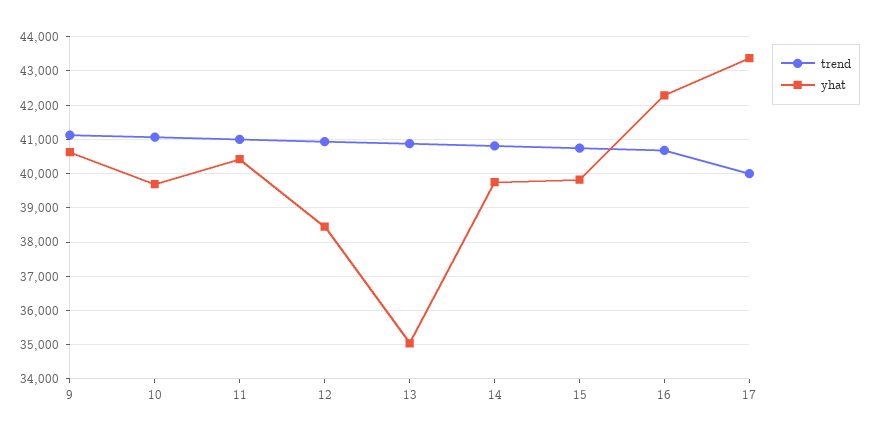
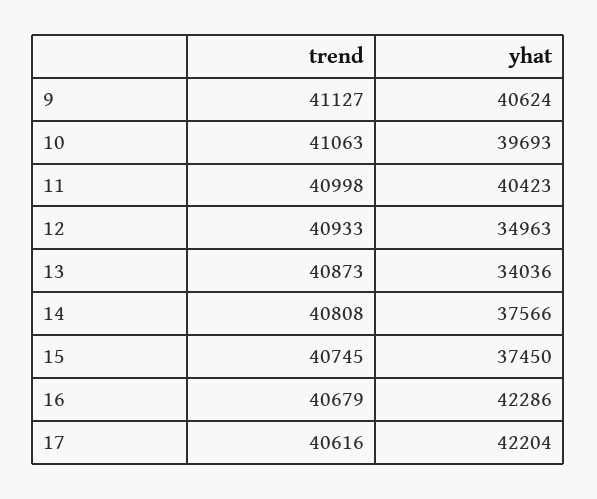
  {
    "trend": {
      "9": 41127,
      "10": 41063,
      "11": 40998,
      "12": 40933,
      "13": 40873,
      "14": 40808,
      "15": 40745,
      "16": 40679,
-     "17": 40000
+     "17": 40616
    },
    "yhat": {
      "9": 40624,
      "10": 39693,
      "11": 40423,
-     "12": 38400,
+     "12": 34963,
-     "13": 35000,
+     "13": 34036,
-     "14": 39800,
+     "14": 37566,
-     "15": 39800,
+     "15": 37450,
      "16": 42286,
-     "17": 43400
+     "17": 42204
    }
  }

